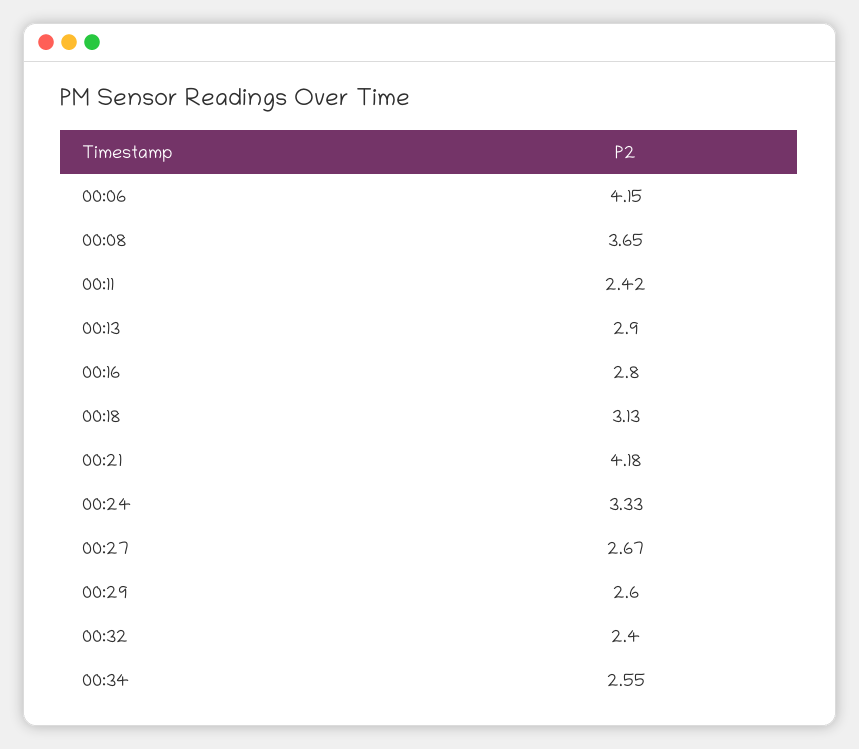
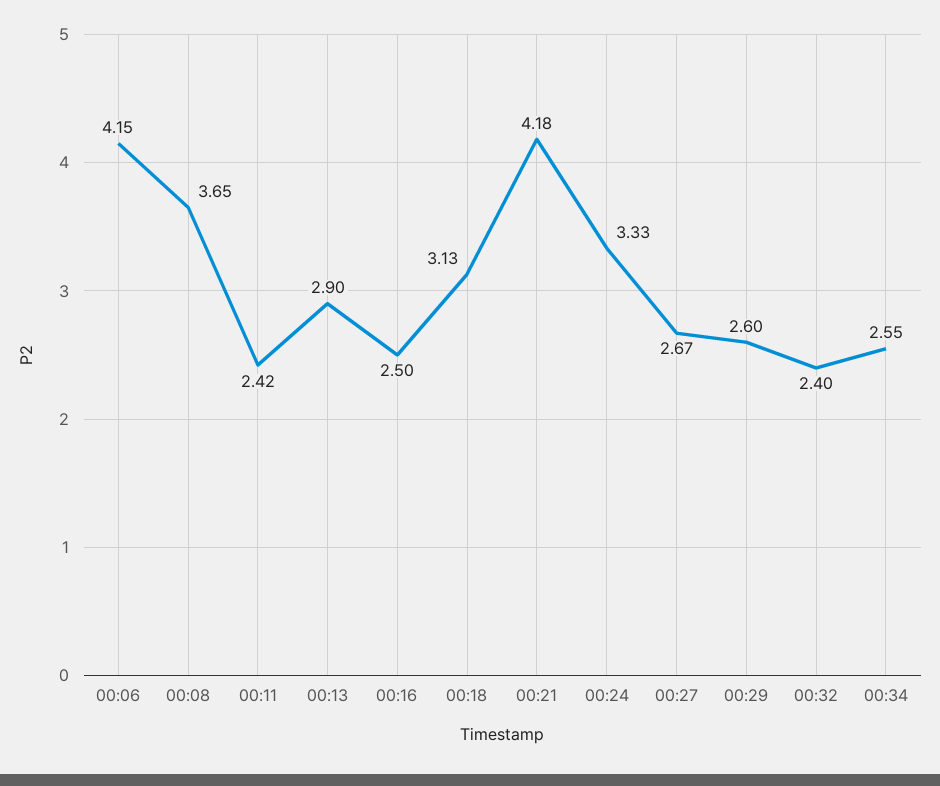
  {
    "00:06": 4.15,
    "00:08": 3.65,
    "00:11": 2.42,
    "00:13": 2.9,
-   "00:16": 2.8,
+   "00:16": 2.5,
    "00:18": 3.13,
    "00:21": 4.18,
    "00:24": 3.33,
    "00:27": 2.67,
    "00:29": 2.6,
    "00:32": 2.4,
    "00:34": 2.55
  }

